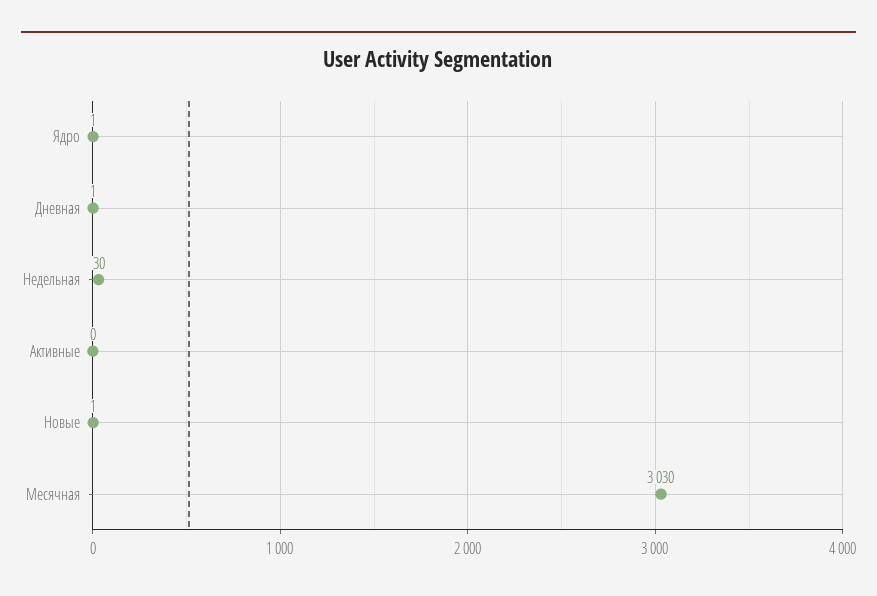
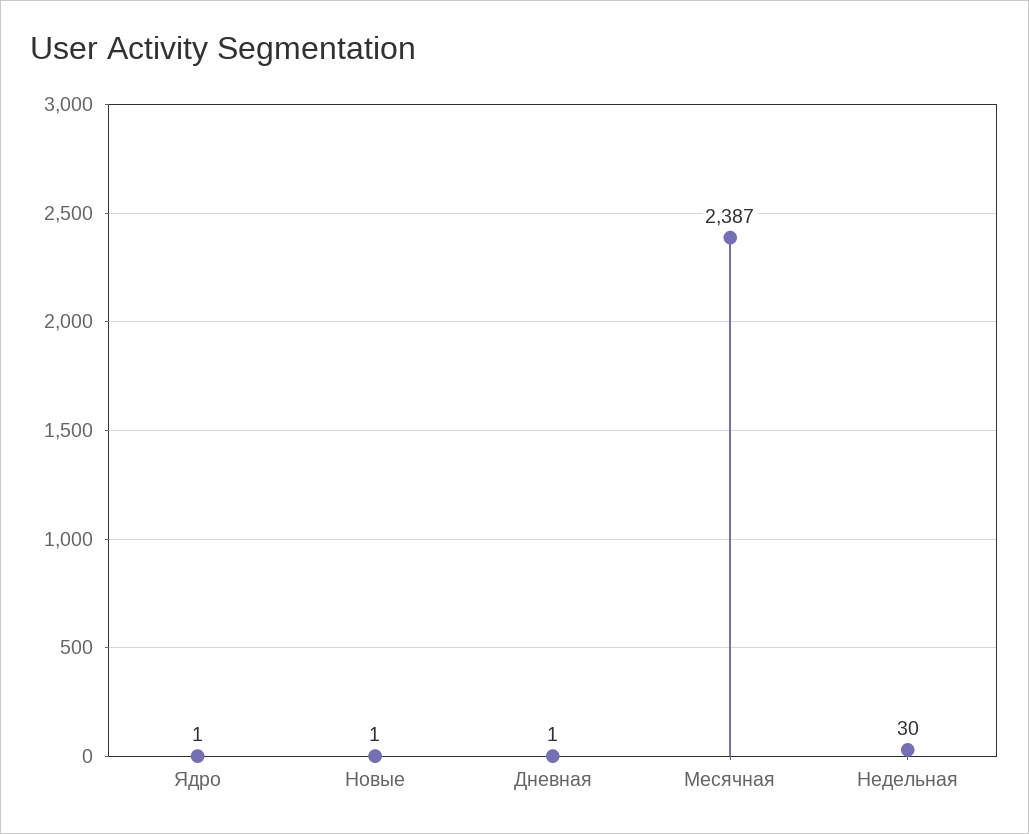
  {
    "Ядро": 1,
    "Дневная": 1,
    "Недельная": 30,
-   "Активные": 0,
    "Новые": 1,
-   "Месячная": 3030
+   "Месячная": 2387
  }

